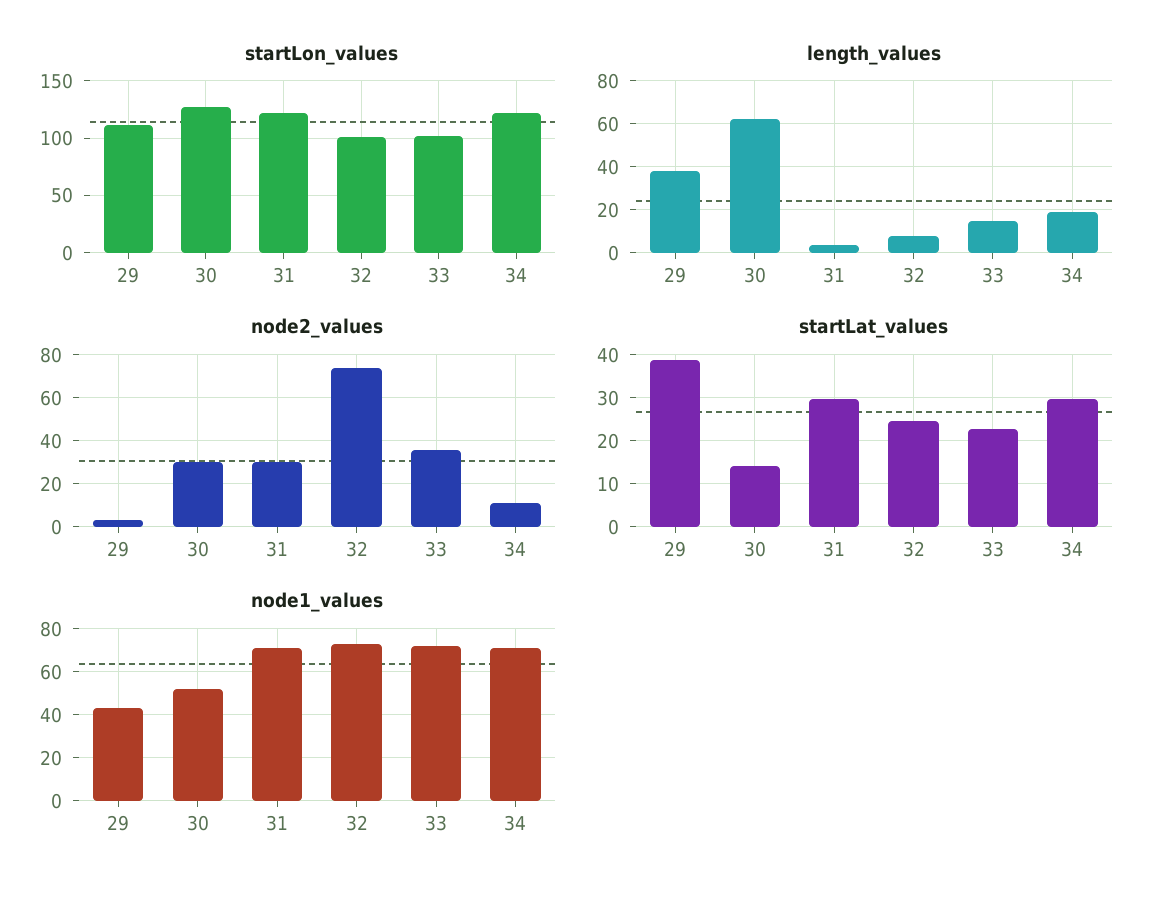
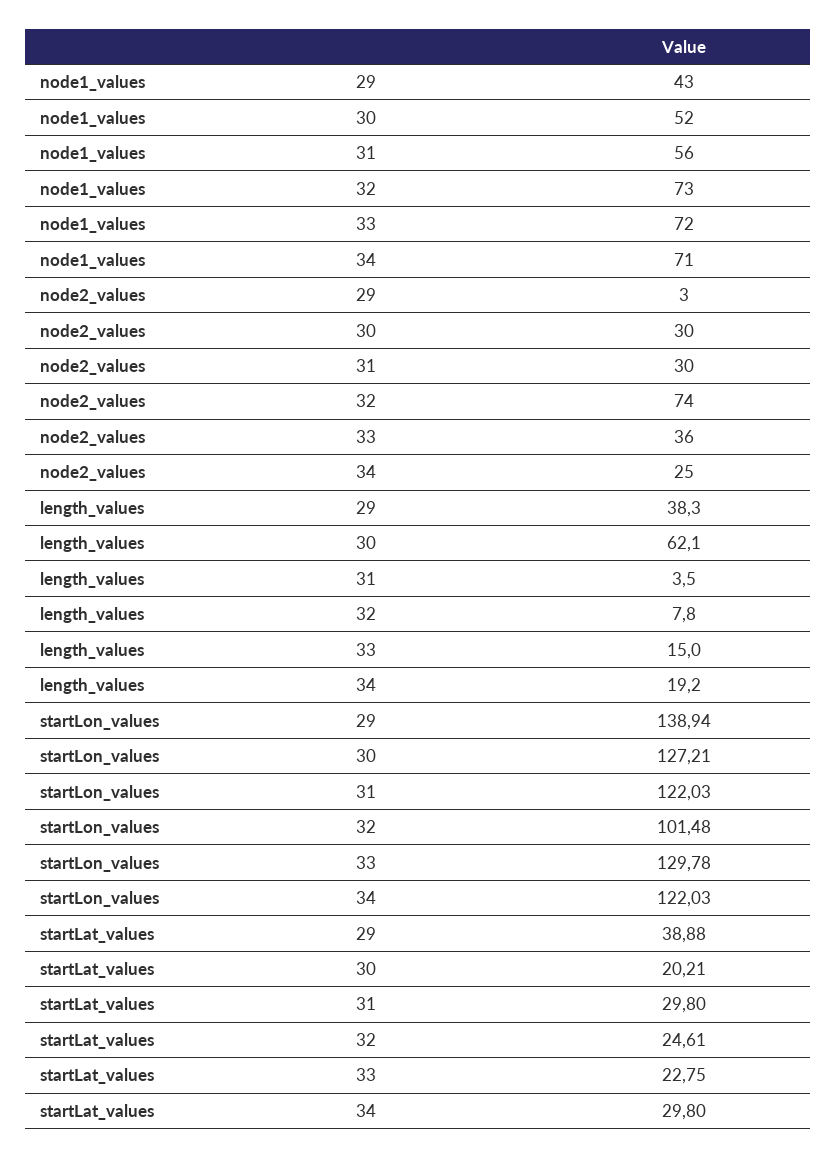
  {
    "startLon_values": {
-     "29": 110,
+     "29": 138.94,
      "30": 127.21,
      "31": 122.03,
      "32": 101.48,
-     "33": 100,
+     "33": 129.78,
      "34": 122.03
    },
    "length_values": {
      "29": 38.3,
      "30": 62.1,
      "31": 3.5,
      "32": 7.8,
      "33": 15,
      "34": 19.2
    },
    "node2_values": {
      "29": 3,
      "30": 30,
      "31": 30,
      "32": 74,
      "33": 36,
-     "34": 10
+     "34": 25
    },
    "startLat_values": {
      "29": 38.88,
-     "30": 14,
+     "30": 20.21,
      "31": 29.8,
      "32": 24.61,
      "33": 22.75,
      "34": 29.8
    },
    "node1_values": {
      "29": 43,
      "30": 52,
-     "31": 70,
+     "31": 56,
      "32": 73,
      "33": 72,
      "34": 71
    }
  }

